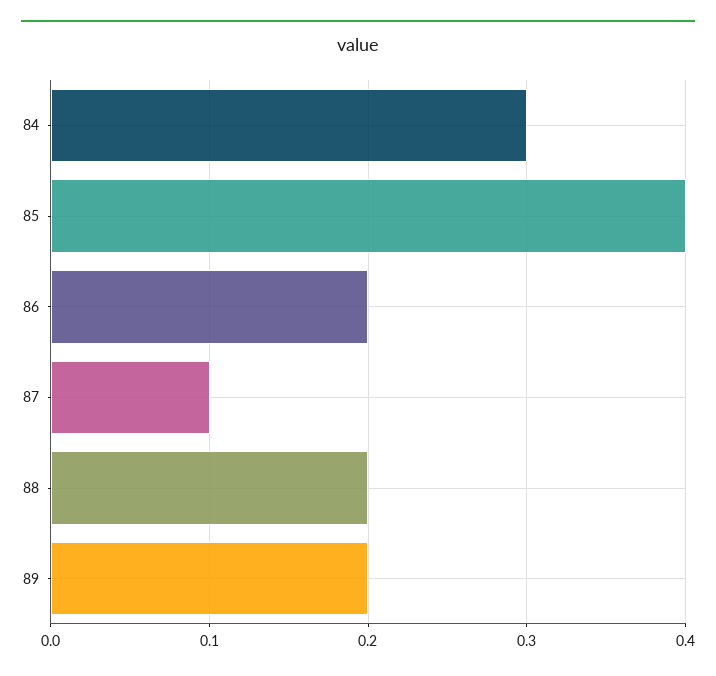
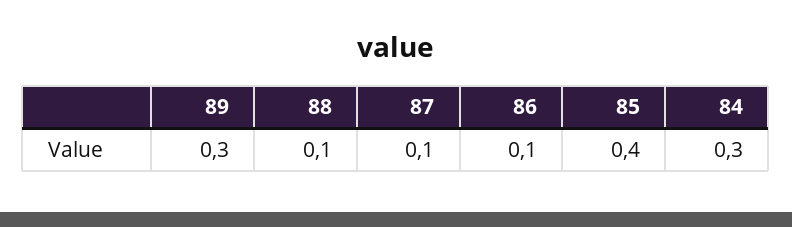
  {
    "84": 0.3,
    "85": 0.4,
-   "86": 0.2,
+   "86": 0.1,
    "87": 0.1,
-   "88": 0.2,
+   "88": 0.1,
-   "89": 0.2
+   "89": 0.3
  }

